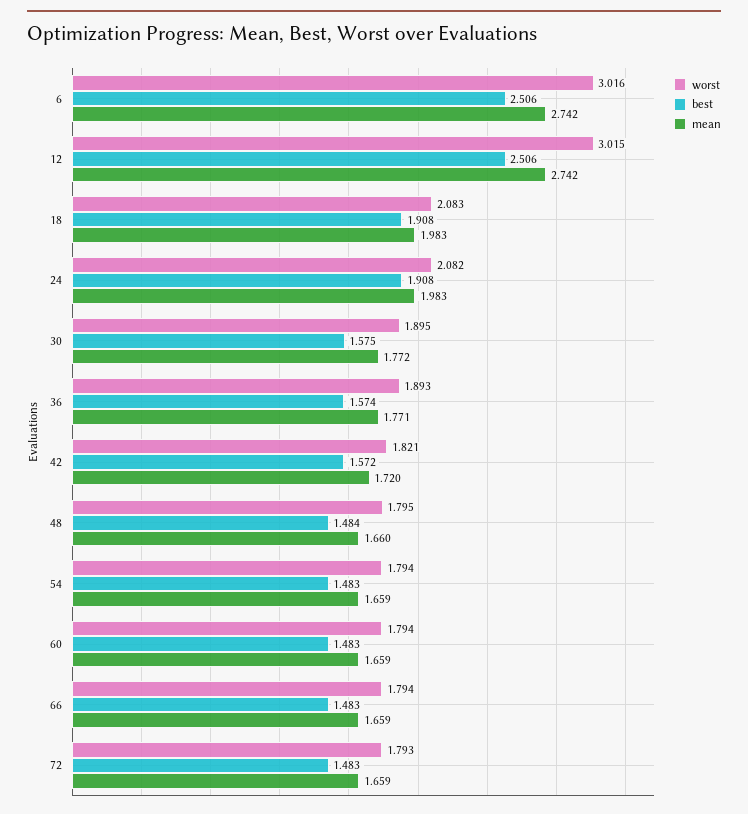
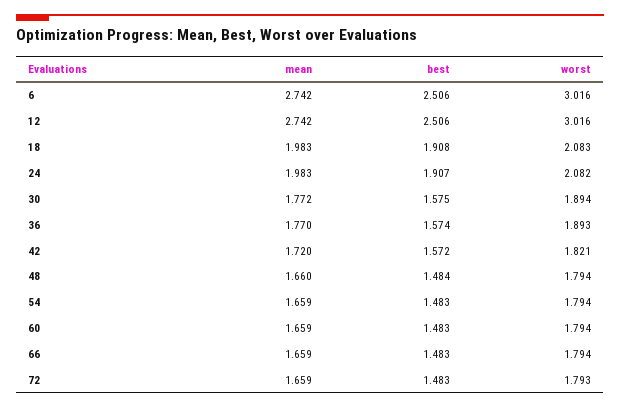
  {
    "worst": {
      "6": 3.016,
-     "12": 3.015,
+     "12": 3.016,
      "18": 2.083,
      "24": 2.082,
-     "30": 1.895,
+     "30": 1.894,
      "36": 1.893,
      "42": 1.821,
-     "48": 1.795,
+     "48": 1.794,
      "54": 1.794,
      "60": 1.794,
      "66": 1.794,
      "72": 1.793
    },
    "best": {
      "6": 2.506,
      "12": 2.506,
      "18": 1.908,
-     "24": 1.908,
+     "24": 1.907,
      "30": 1.575,
      "36": 1.574,
      "42": 1.572,
      "48": 1.484,
      "54": 1.483,
      "60": 1.483,
      "66": 1.483,
      "72": 1.483
    },
    "mean": {
      "6": 2.742,
      "12": 2.742,
      "18": 1.983,
      "24": 1.983,
      "30": 1.772,
-     "36": 1.771,
+     "36": 1.77,
      "42": 1.72,
      "48": 1.66,
      "54": 1.659,
      "60": 1.659,
      "66": 1.659,
      "72": 1.659
    }
  }

